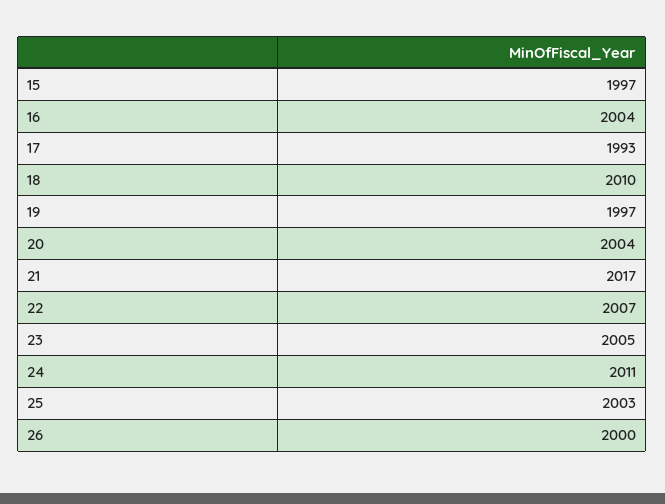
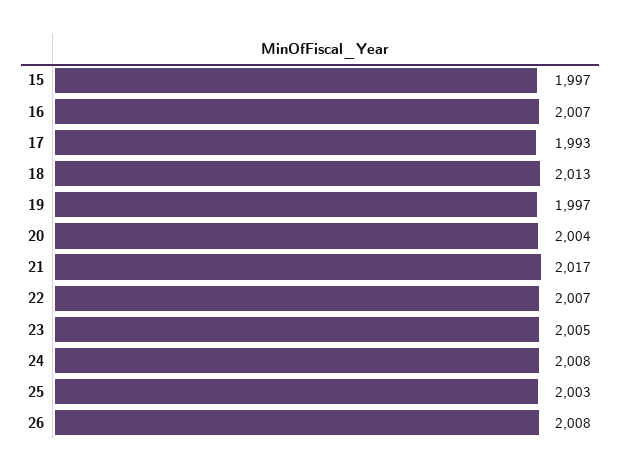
  {
    "15": 1997,
-   "16": 2004,
+   "16": 2007,
    "17": 1993,
-   "18": 2010,
+   "18": 2013,
    "19": 1997,
    "20": 2004,
    "21": 2017,
    "22": 2007,
    "23": 2005,
-   "24": 2011,
+   "24": 2008,
    "25": 2003,
-   "26": 2000
+   "26": 2008
  }

